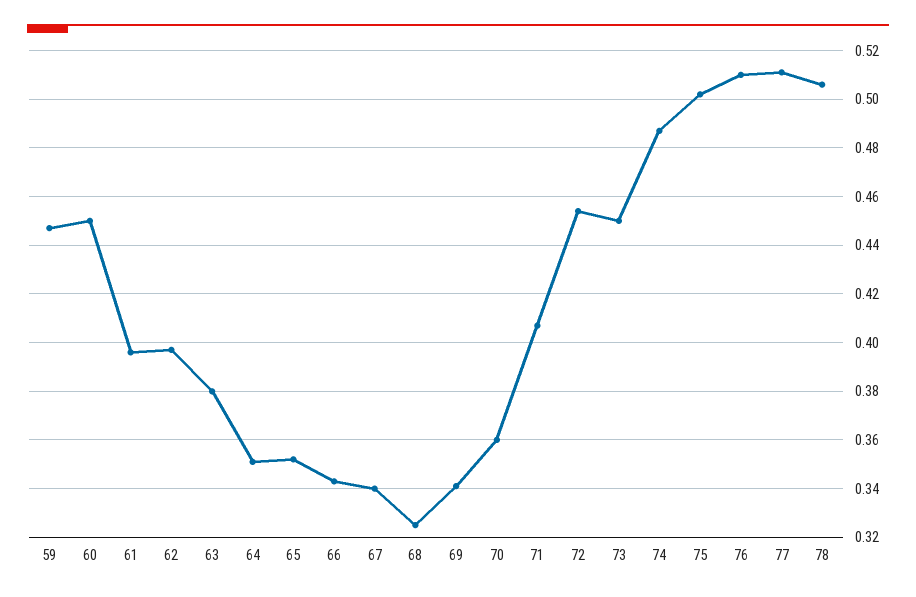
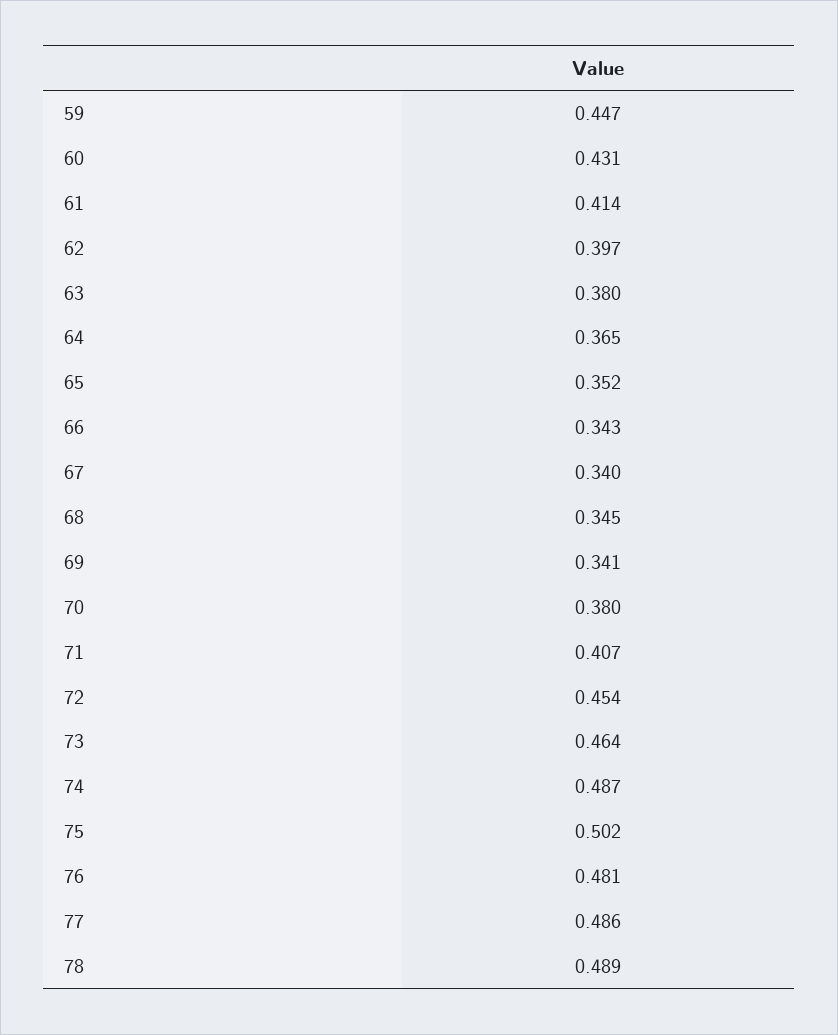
  {
    "59": 0.447,
-   "60": 0.45,
+   "60": 0.431,
-   "61": 0.395,
+   "61": 0.414,
    "62": 0.397,
    "63": 0.38,
-   "64": 0.35,
+   "64": 0.365,
    "65": 0.352,
    "66": 0.343,
    "67": 0.34,
-   "68": 0.325,
+   "68": 0.345,
    "69": 0.341,
-   "70": 0.36,
+   "70": 0.38,
    "71": 0.407,
    "72": 0.454,
-   "73": 0.45,
+   "73": 0.464,
    "74": 0.487,
    "75": 0.502,
-   "76": 0.51,
+   "76": 0.481,
-   "77": 0.51,
+   "77": 0.486,
-   "78": 0.505
+   "78": 0.489
  }

